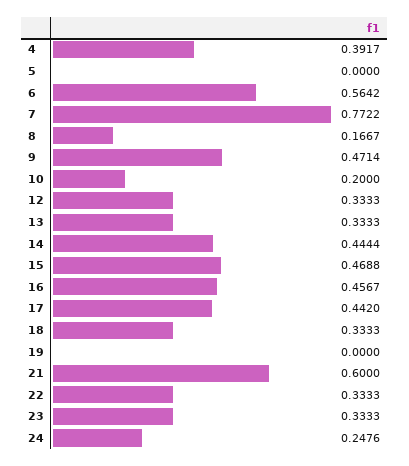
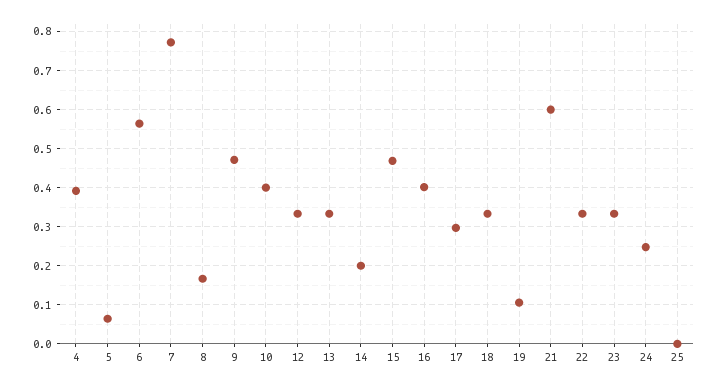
  {
    "4": 0.3917,
-   "5": 0,
+   "5": 0.06,
    "6": 0.5642,
    "7": 0.7722,
    "8": 0.1667,
    "9": 0.4714,
-   "10": 0.2,
+   "10": 0.4,
    "12": 0.3333,
    "13": 0.3333,
-   "14": 0.4444,
+   "14": 0.2,
    "15": 0.4688,
-   "16": 0.4567,
+   "16": 0.4,
-   "17": 0.442,
+   "17": 0.3,
    "18": 0.3333,
-   "19": 0,
+   "19": 0.1,
    "21": 0.6,
    "22": 0.3333,
    "23": 0.3333,
-   "24": 0.2476
+   "24": 0.2476,
+   "25": 0
  }

